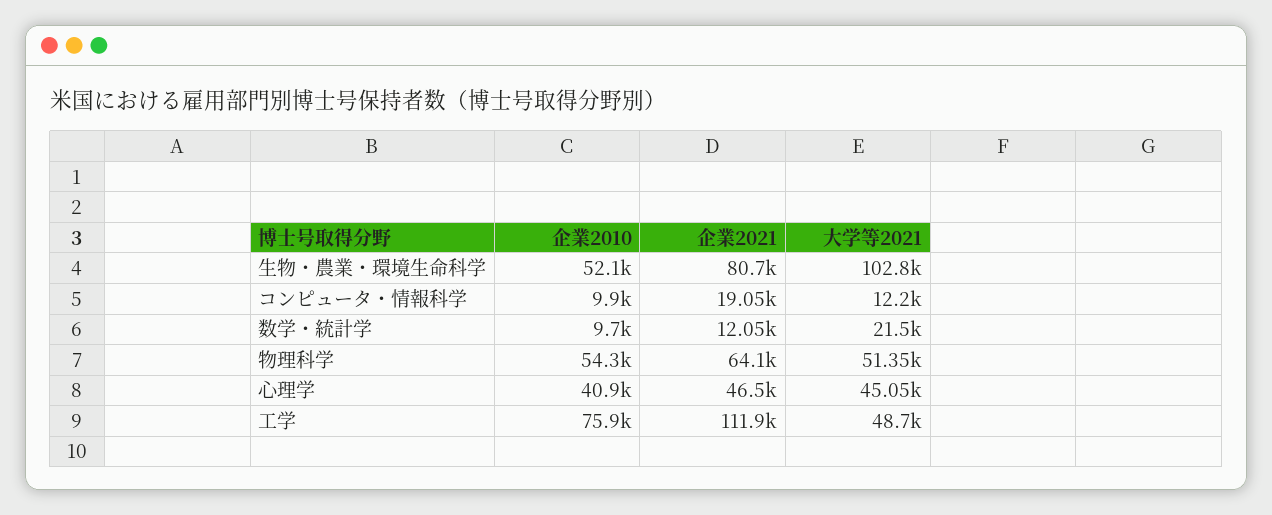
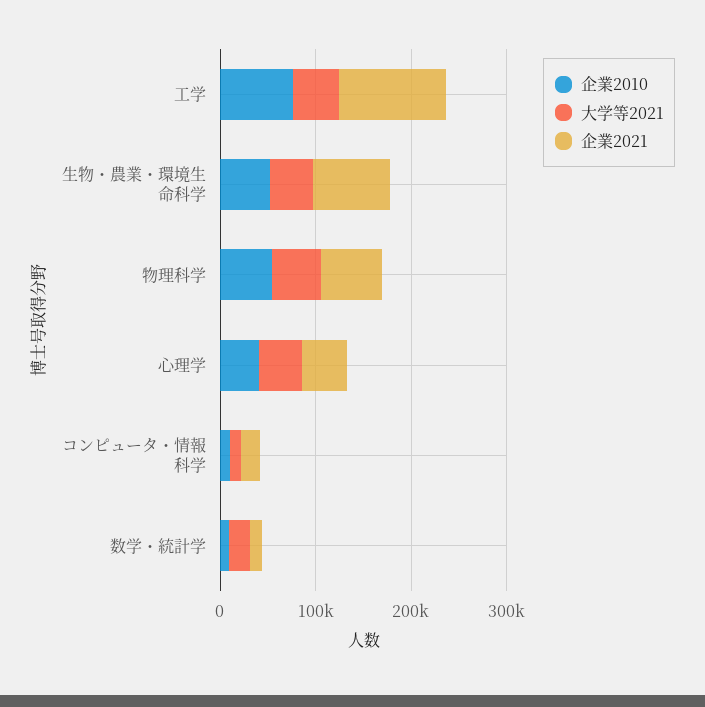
  {
    "企業2010": {
      "生物・農業・環境生命科学": 52100,
      "コンピュータ・情報科学": 9900,
      "数学・統計学": 9700,
      "物理科学": 54300,
      "心理学": 40900,
      "工学": 75900
    },
    "企業2021": {
      "生物・農業・環境生命科学": 80700,
      "コンピュータ・情報科学": 19050,
      "数学・統計学": 12050,
      "物理科学": 64100,
      "心理学": 46500,
      "工学": 111900
    },
    "大学等2021": {
-     "生物・農業・環境生命科学": 102800,
+     "生物・農業・環境生命科学": 40000,
      "コンピュータ・情報科学": 12200,
      "数学・統計学": 21500,
      "物理科学": 51350,
      "心理学": 45050,
      "工学": 48700
    }
  }

